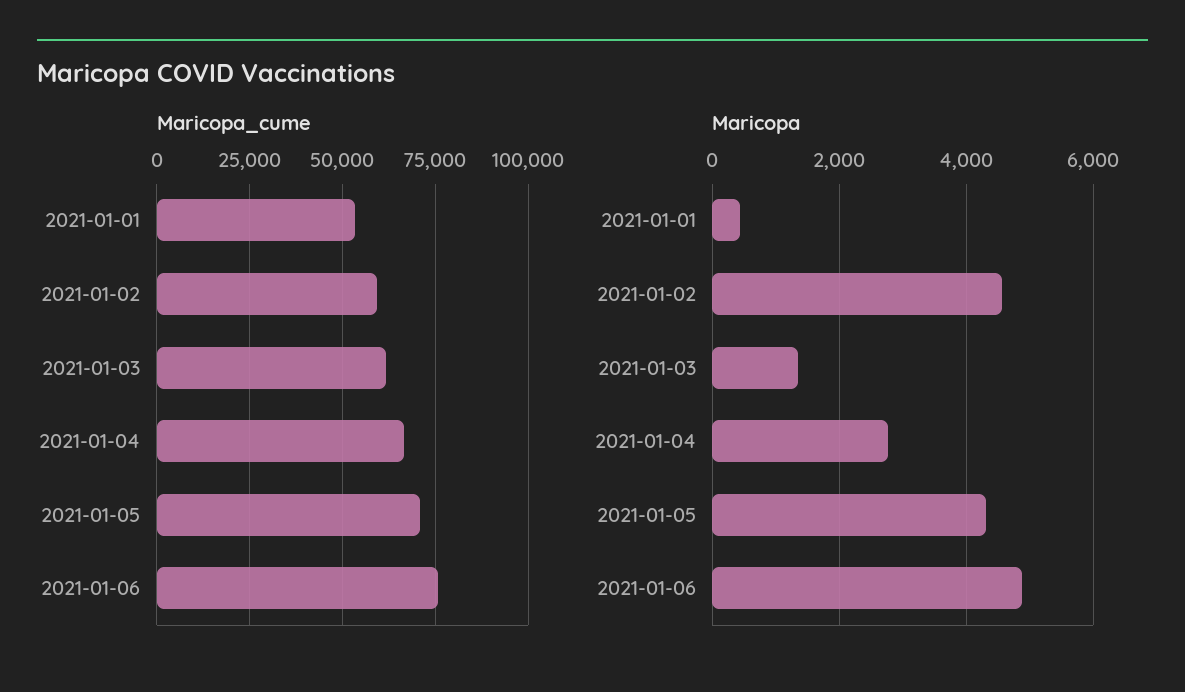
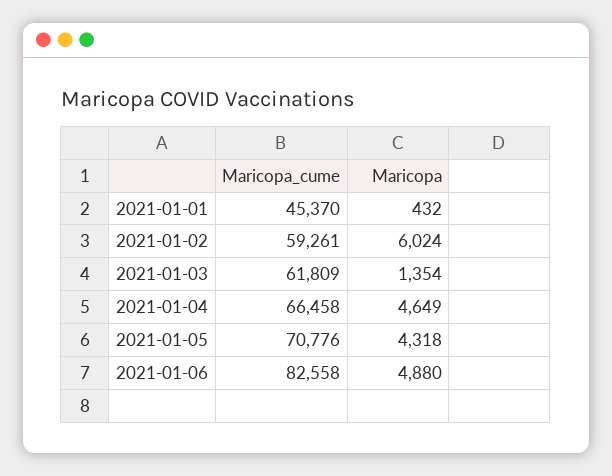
  {
    "Maricopa_cume": {
-     "2021-01-01": 52500,
+     "2021-01-01": 45370,
      "2021-01-02": 59261,
      "2021-01-03": 61809,
      "2021-01-04": 66458,
      "2021-01-05": 70776,
-     "2021-01-06": 75000
+     "2021-01-06": 82558
    },
    "Maricopa": {
      "2021-01-01": 432,
-     "2021-01-02": 4600,
+     "2021-01-02": 6024,
      "2021-01-03": 1354,
-     "2021-01-04": 2800,
+     "2021-01-04": 4649,
      "2021-01-05": 4318,
      "2021-01-06": 4880
    }
  }

